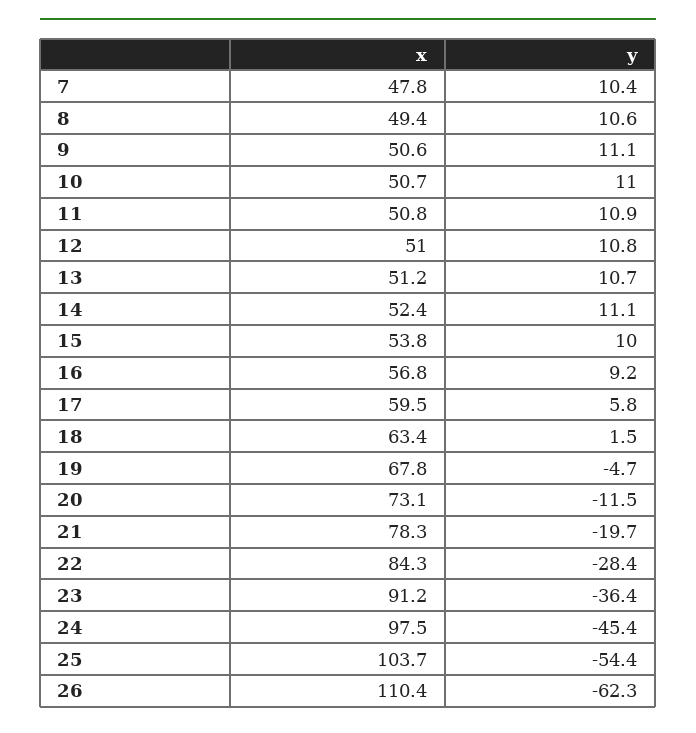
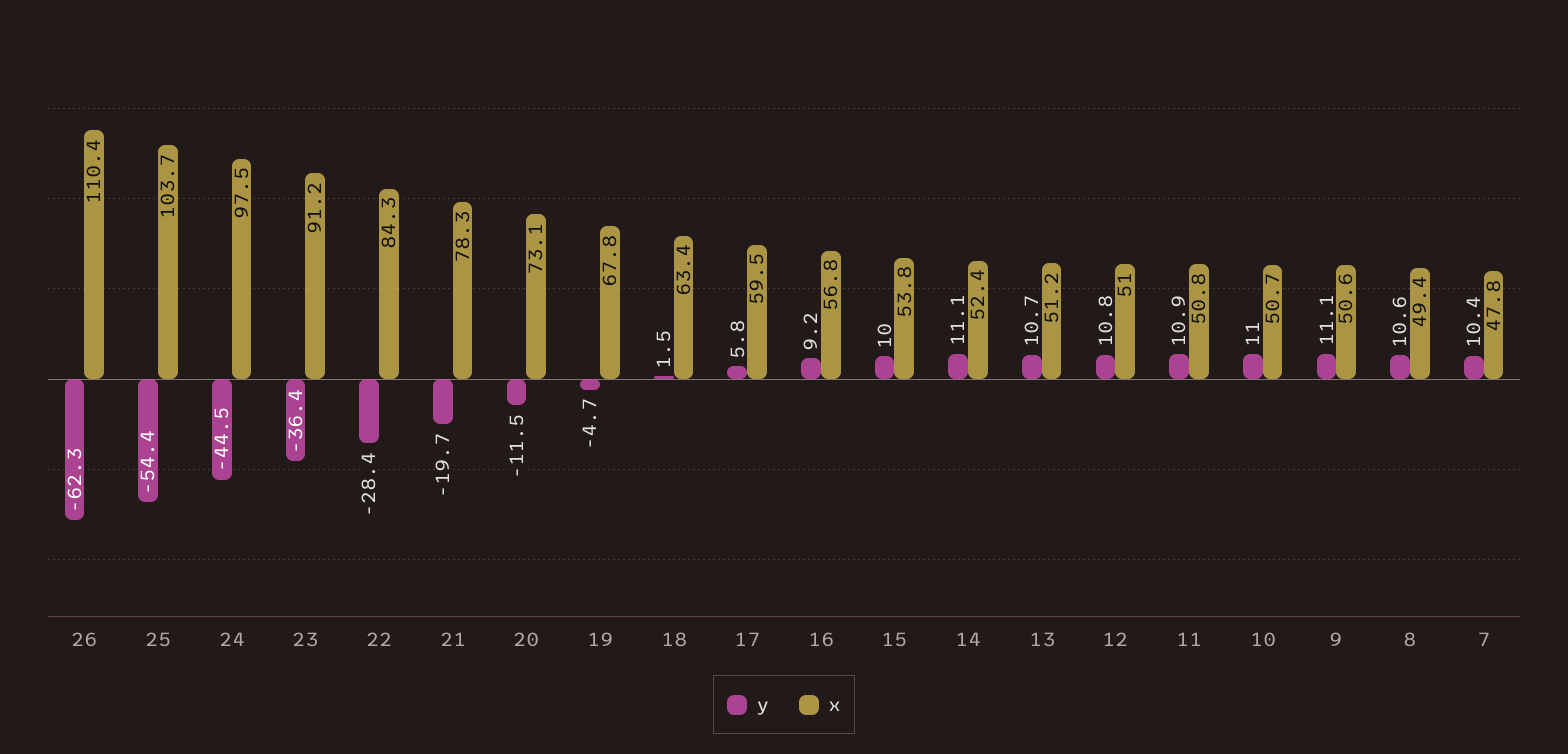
  {
    "x": {
      "7": 47.8,
      "8": 49.4,
      "9": 50.6,
      "10": 50.7,
      "11": 50.8,
      "12": 51,
      "13": 51.2,
      "14": 52.4,
      "15": 53.8,
      "16": 56.8,
      "17": 59.5,
      "18": 63.4,
      "19": 67.8,
      "20": 73.1,
      "21": 78.3,
      "22": 84.3,
      "23": 91.2,
      "24": 97.5,
      "25": 103.7,
      "26": 110.4
    },
    "y": {
      "7": 10.4,
      "8": 10.6,
      "9": 11.1,
      "10": 11,
      "11": 10.9,
      "12": 10.8,
      "13": 10.7,
      "14": 11.1,
      "15": 10,
      "16": 9.2,
      "17": 5.8,
      "18": 1.5,
      "19": -4.7,
      "20": -11.5,
      "21": -19.7,
      "22": -28.4,
      "23": -36.4,
-     "24": -45.4,
+     "24": -44.5,
      "25": -54.4,
      "26": -62.3
    }
  }

